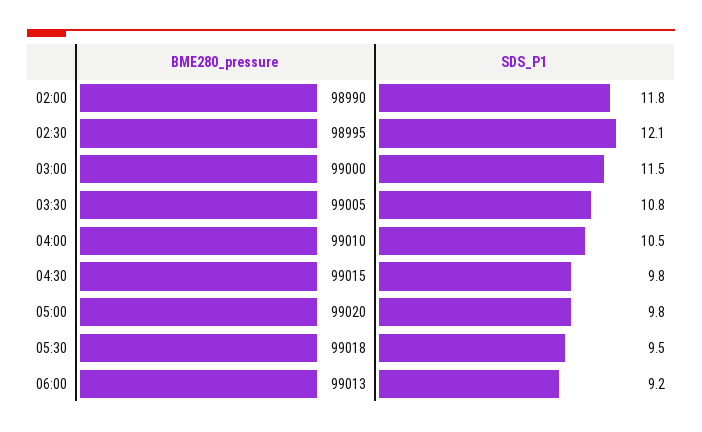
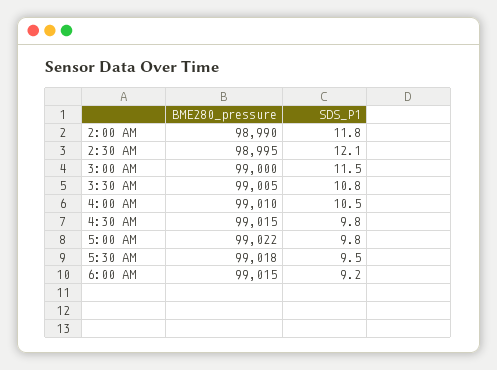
  {
    "BME280_pressure": {
      "02:00": 98990,
      "02:30": 98995,
      "03:00": 99000,
      "03:30": 99005,
      "04:00": 99010,
      "04:30": 99015,
-     "05:00": 99020,
+     "05:00": 99022,
      "05:30": 99018,
-     "06:00": 99013
+     "06:00": 99015
    },
    "SDS_P1": {
      "02:00": 11.8,
      "02:30": 12.1,
      "03:00": 11.5,
      "03:30": 10.8,
      "04:00": 10.5,
      "04:30": 9.8,
      "05:00": 9.8,
      "05:30": 9.5,
      "06:00": 9.2
    }
  }

